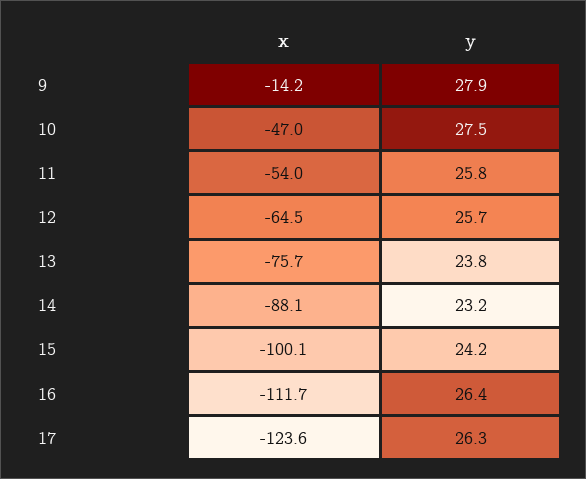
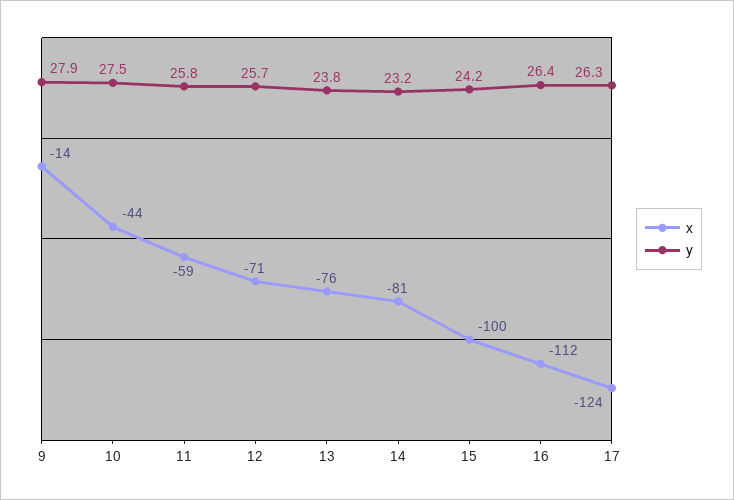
  {
    "x": {
      "9": -14.2,
-     "10": -47,
+     "10": -44,
-     "11": -54,
+     "11": -59,
-     "12": -64.5,
+     "12": -71,
      "13": -75.7,
-     "14": -88.1,
+     "14": -81,
      "15": -100.1,
      "16": -111.7,
      "17": -123.6
    },
    "y": {
      "9": 27.9,
      "10": 27.5,
      "11": 25.8,
      "12": 25.7,
      "13": 23.8,
      "14": 23.2,
      "15": 24.2,
      "16": 26.4,
      "17": 26.3
    }
  }

